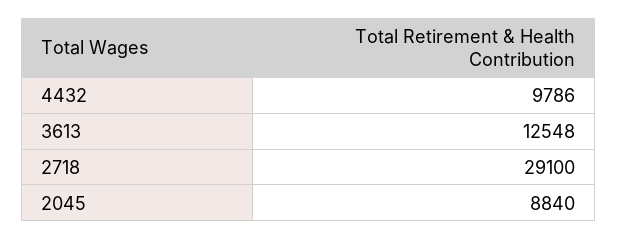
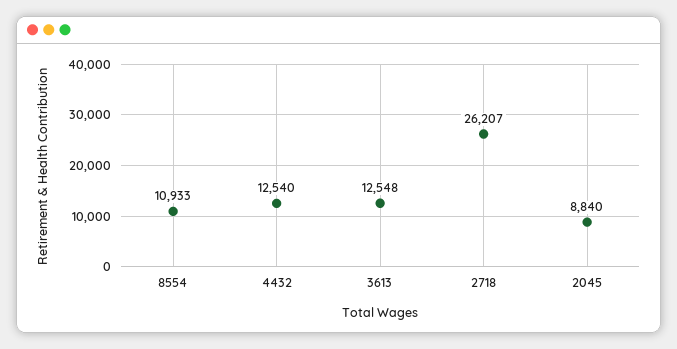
  {
-   "4432": 9786,
+   "4432": 12540,
    "3613": 12548,
-   "2718": 29100,
+   "2718": 26207,
-   "2045": 8840
+   "2045": 8840,
+   "8554": 10933
  }

